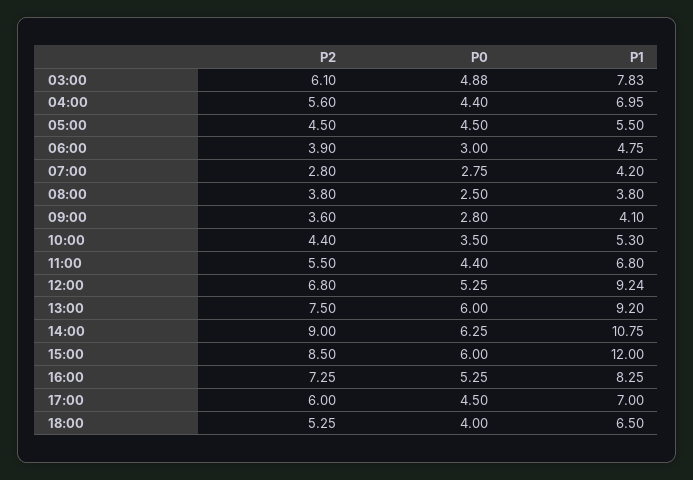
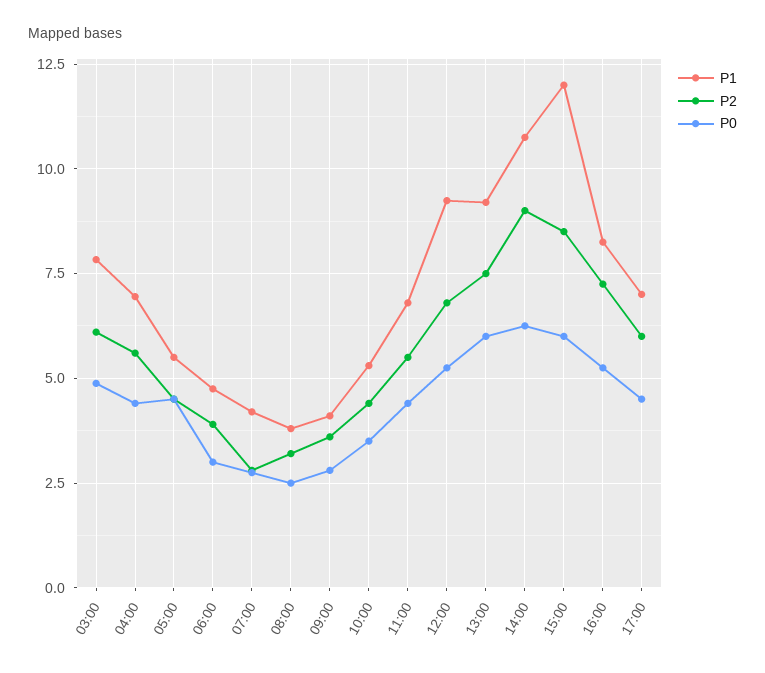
  {
    "P2": {
      "03:00": 6.1,
      "04:00": 5.6,
      "05:00": 4.5,
      "06:00": 3.9,
      "07:00": 2.8,
-     "08:00": 3.8,
+     "08:00": 3.25,
      "09:00": 3.6,
      "10:00": 4.4,
      "11:00": 5.5,
      "12:00": 6.8,
      "13:00": 7.5,
      "14:00": 9,
      "15:00": 8.5,
      "16:00": 7.25,
-     "17:00": 6,
+     "17:00": 6
-     "18:00": 5.25
    },
    "P0": {
      "03:00": 4.88,
      "04:00": 4.4,
      "05:00": 4.5,
      "06:00": 3,
      "07:00": 2.75,
      "08:00": 2.5,
      "09:00": 2.8,
      "10:00": 3.5,
      "11:00": 4.4,
      "12:00": 5.25,
      "13:00": 6,
      "14:00": 6.25,
      "15:00": 6,
      "16:00": 5.25,
-     "17:00": 4.5,
+     "17:00": 4.5
-     "18:00": 4
    },
    "P1": {
      "03:00": 7.83,
      "04:00": 6.95,
      "05:00": 5.5,
      "06:00": 4.75,
      "07:00": 4.2,
      "08:00": 3.8,
      "09:00": 4.1,
      "10:00": 5.3,
      "11:00": 6.8,
      "12:00": 9.24,
      "13:00": 9.2,
      "14:00": 10.75,
      "15:00": 12,
      "16:00": 8.25,
-     "17:00": 7,
+     "17:00": 7
-     "18:00": 6.5
    }
  }

